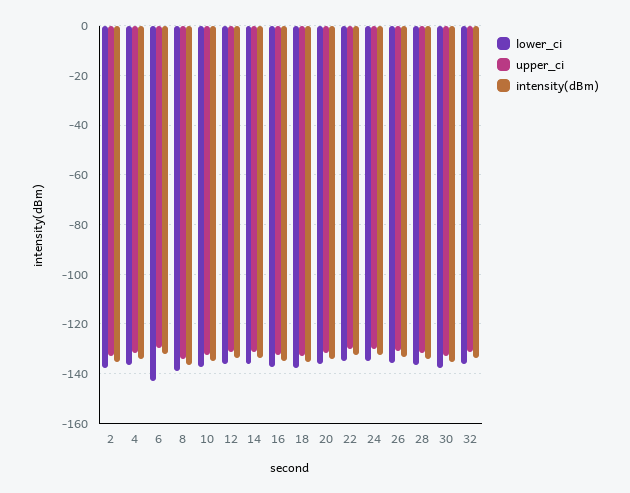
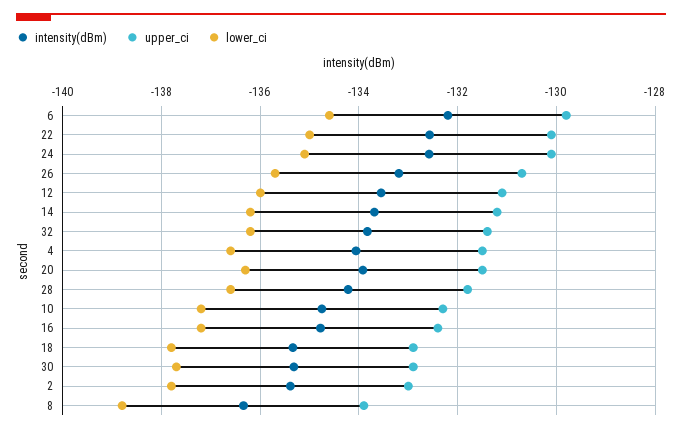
  {
    "lower_ci": {
      "2": -137.8,
      "4": -136.6,
-     "6": -142.5,
+     "6": -134.6,
      "8": -138.8,
      "10": -137.2,
      "12": -136,
      "14": -136.2,
      "16": -137.2,
      "18": -137.8,
      "20": -136.4,
      "22": -135,
      "24": -135.2,
      "26": -135.8,
      "28": -136.6,
      "30": -137.8,
      "32": -136.2
    },
    "upper_ci": {
      "2": -133,
      "4": -131.6,
      "6": -129.8,
      "8": -134,
      "10": -132.4,
      "12": -131.2,
      "14": -131.2,
      "16": -132.4,
      "18": -133,
      "20": -131.6,
      "22": -130.2,
      "24": -130.2,
      "26": -130.8,
      "28": -131.8,
      "30": -133,
      "32": -131.4
    },
    "intensity(dBm)": {
      "2": -135.4,
      "4": -134,
      "6": -132.2,
      "8": -136.4,
      "10": -134.8,
      "12": -133.6,
      "14": -133.6,
      "16": -134.8,
      "18": -135.4,
      "20": -134,
      "22": -132.6,
      "24": -132.6,
      "26": -133.2,
      "28": -134.2,
      "30": -135.4,
      "32": -133.8
    }
  }

